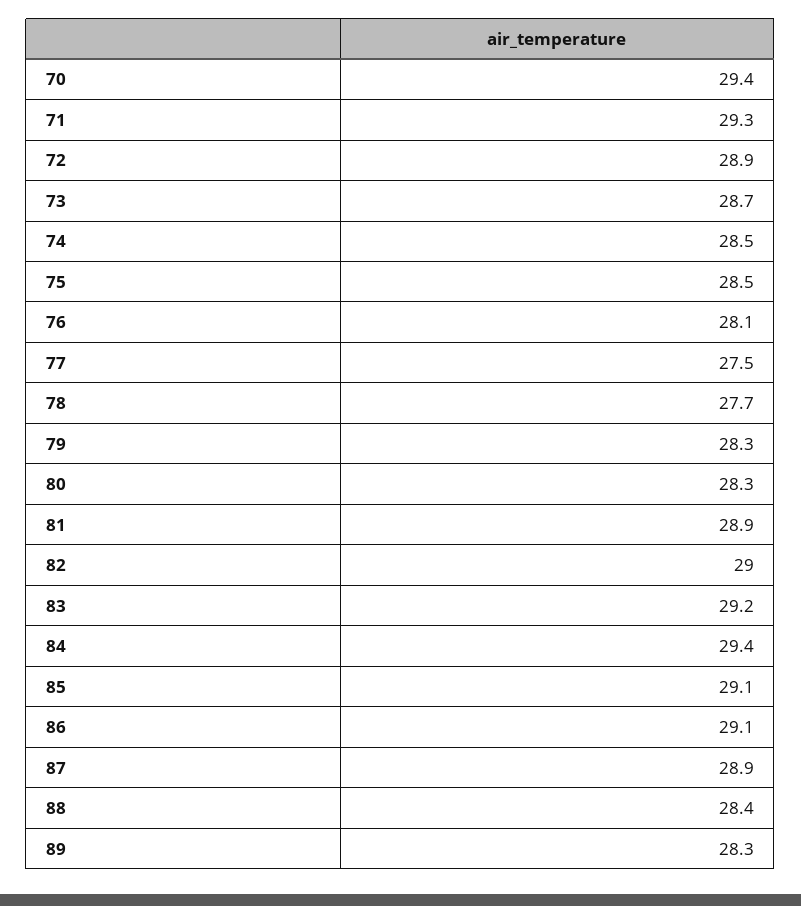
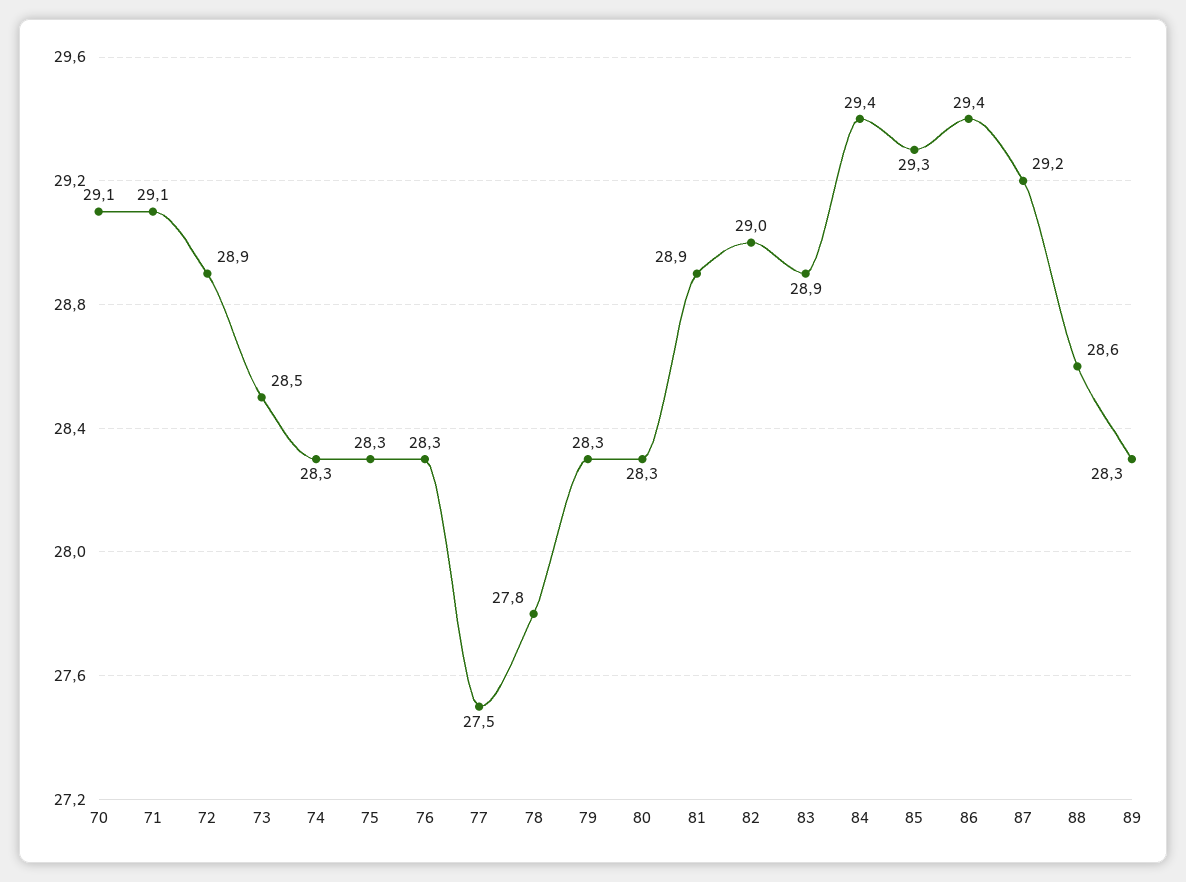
  {
-   "70": 29.4,
+   "70": 29.1,
-   "71": 29.3,
+   "71": 29.1,
    "72": 28.9,
-   "73": 28.7,
+   "73": 28.5,
-   "74": 28.5,
+   "74": 28.3,
-   "75": 28.5,
+   "75": 28.3,
-   "76": 28.1,
+   "76": 28.3,
    "77": 27.5,
-   "78": 27.7,
+   "78": 27.8,
    "79": 28.3,
    "80": 28.3,
    "81": 28.9,
    "82": 29,
-   "83": 29.2,
+   "83": 28.9,
    "84": 29.4,
-   "85": 29.1,
+   "85": 29.3,
-   "86": 29.1,
+   "86": 29.4,
-   "87": 28.9,
+   "87": 29.2,
-   "88": 28.4,
+   "88": 28.6,
    "89": 28.3
  }

